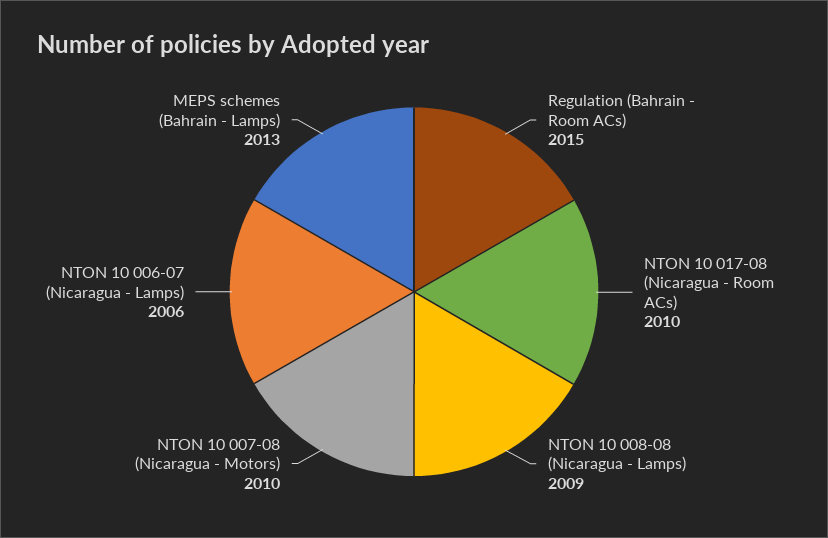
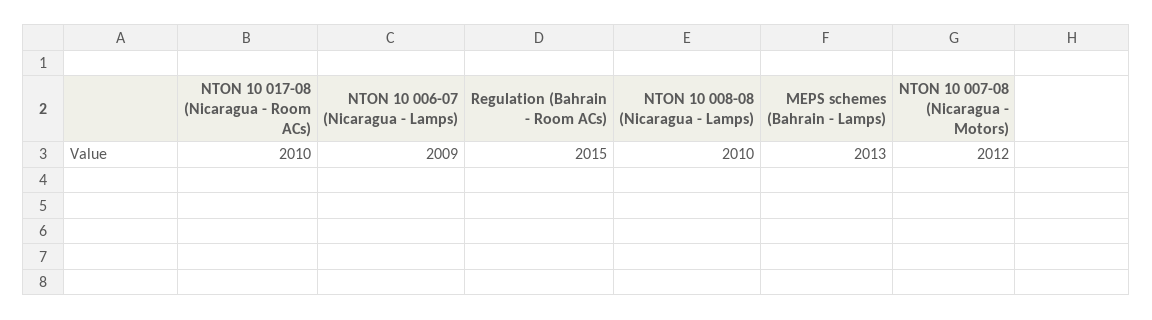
  {
    "Regulation (Bahrain - Room ACs)": 2015,
    "NTON 10 017-08 (Nicaragua - Room ACs)": 2010,
-   "NTON 10 008-08 (Nicaragua - Lamps)": 2009,
+   "NTON 10 008-08 (Nicaragua - Lamps)": 2010,
-   "NTON 10 007-08 (Nicaragua - Motors)": 2010,
+   "NTON 10 007-08 (Nicaragua - Motors)": 2012,
-   "NTON 10 006-07 (Nicaragua - Lamps)": 2006,
+   "NTON 10 006-07 (Nicaragua - Lamps)": 2009,
    "MEPS schemes (Bahrain - Lamps)": 2013
  }

